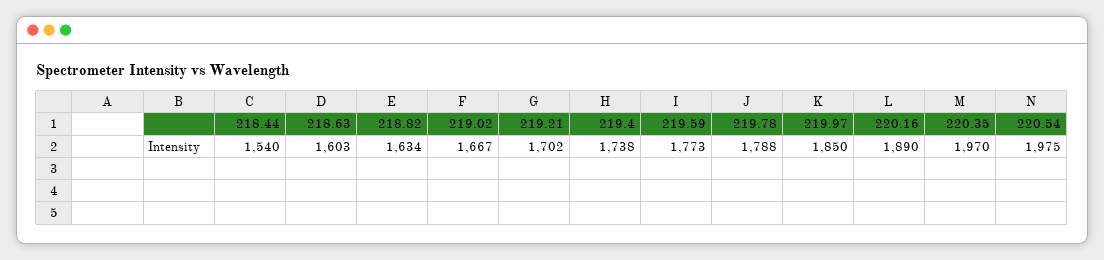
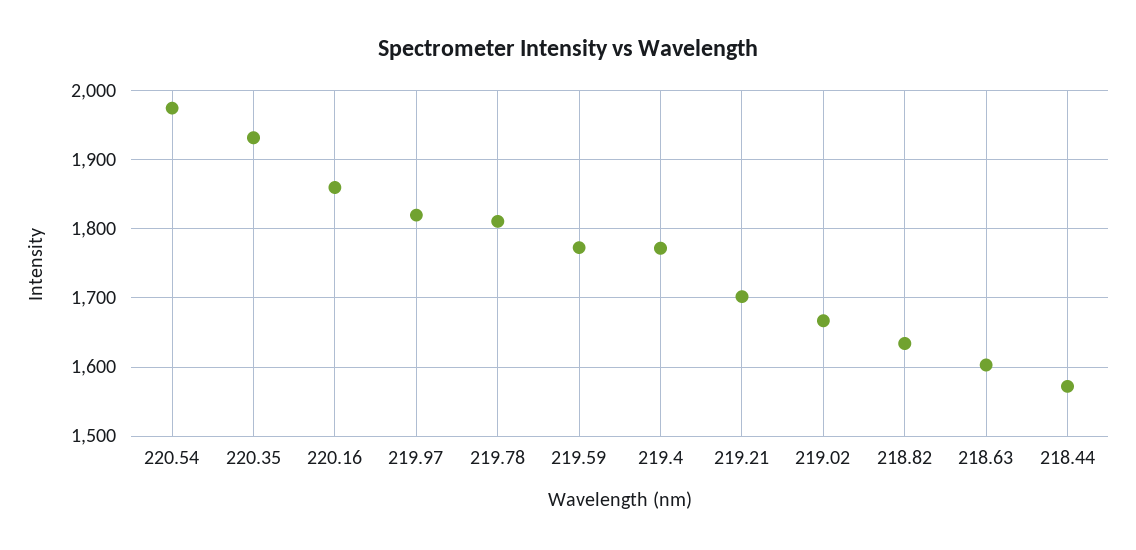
  {
-   "218.44": 1540,
+   "218.44": 1570,
    "218.63": 1603,
    "218.82": 1634,
    "219.02": 1667,
    "219.21": 1702,
-   "219.4": 1738,
+   "219.4": 1770,
    "219.59": 1773,
-   "219.78": 1788,
+   "219.78": 1810,
-   "219.97": 1850,
+   "219.97": 1820,
-   "220.16": 1890,
+   "220.16": 1860,
-   "220.35": 1970,
+   "220.35": 1930,
    "220.54": 1975
  }

